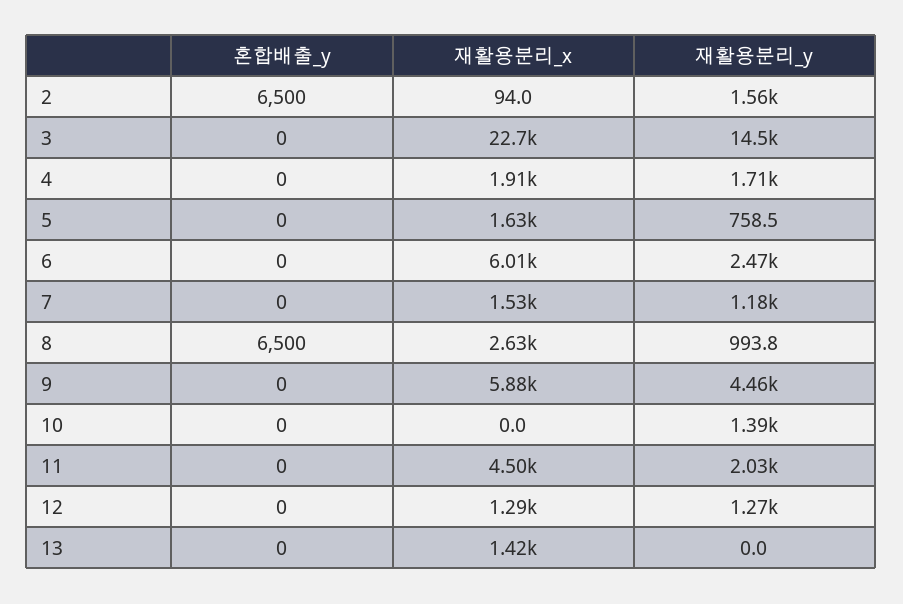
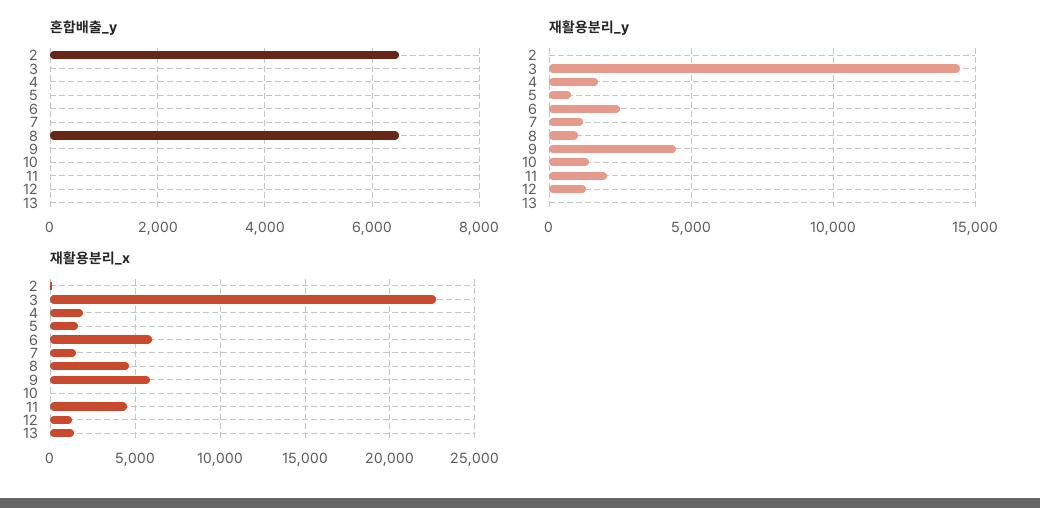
  {
    "혼합배출_y": {
      "2": 6500,
      "3": 0,
      "4": 0,
      "5": 0,
      "6": 0,
      "7": 0,
      "8": 6500,
      "9": 0,
      "10": 0,
      "11": 0,
      "12": 0,
      "13": 0
    },
    "재활용분리_x": {
      "2": 94,
      "3": 22700,
      "4": 1910,
      "5": 1630,
      "6": 6010,
      "7": 1530,
-     "8": 2630,
+     "8": 4500,
      "9": 5880,
      "10": 0,
      "11": 4500,
      "12": 1290,
      "13": 1420
    },
    "재활용분리_y": {
-     "2": 1560,
+     "2": 0,
      "3": 14500,
      "4": 1710,
      "5": 758.5,
      "6": 2470,
      "7": 1180,
      "8": 993.8,
      "9": 4460,
      "10": 1390,
      "11": 2030,
      "12": 1270,
      "13": 0
    }
  }

